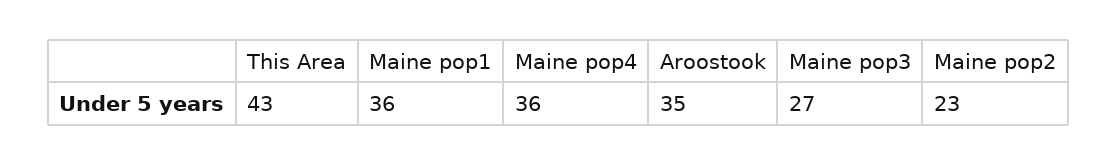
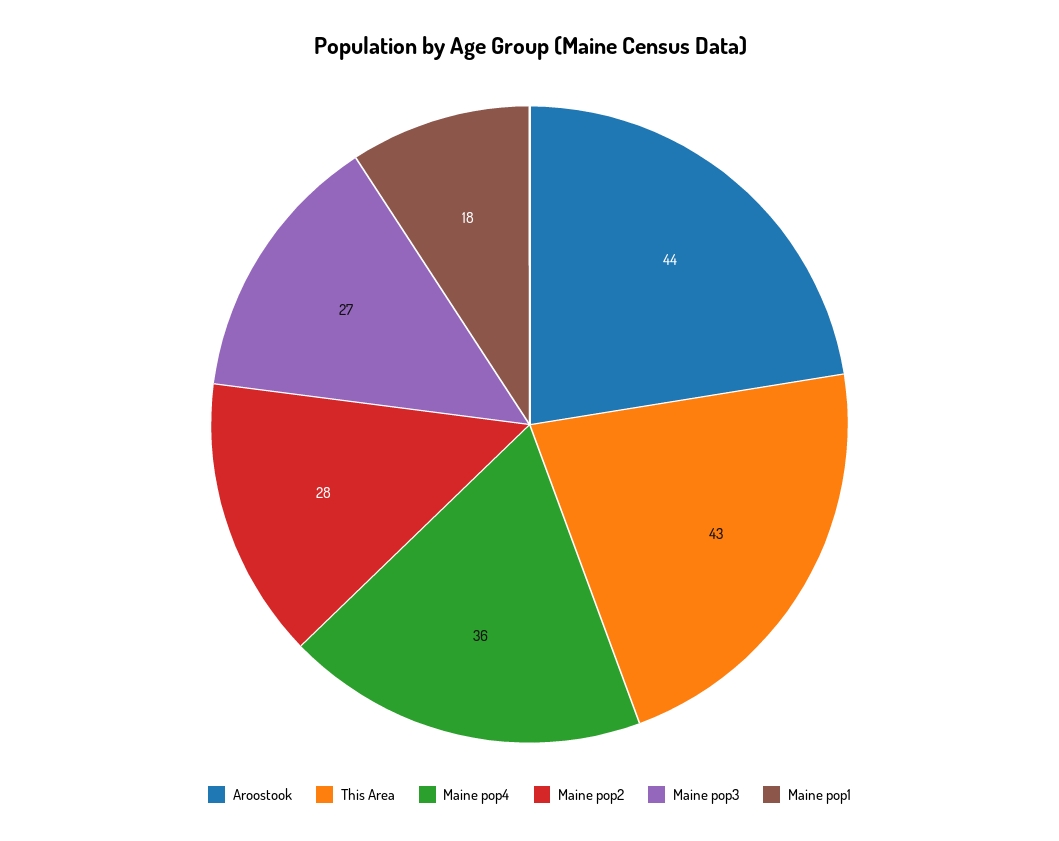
  {
    "This Area": 43,
-   "Maine pop1": 36,
+   "Maine pop1": 18,
    "Maine pop4": 36,
-   "Aroostook": 35,
+   "Aroostook": 44,
    "Maine pop3": 27,
-   "Maine pop2": 23
+   "Maine pop2": 28
  }

